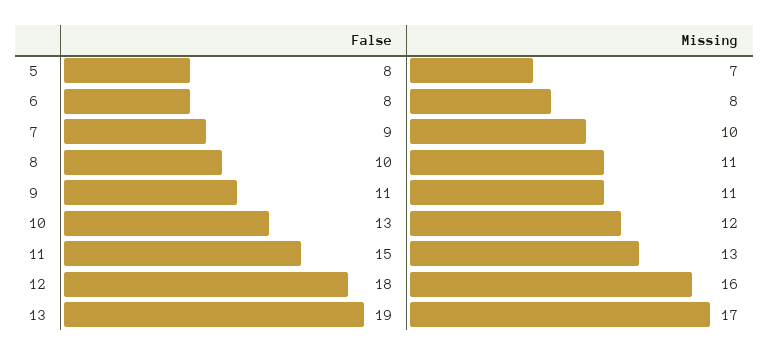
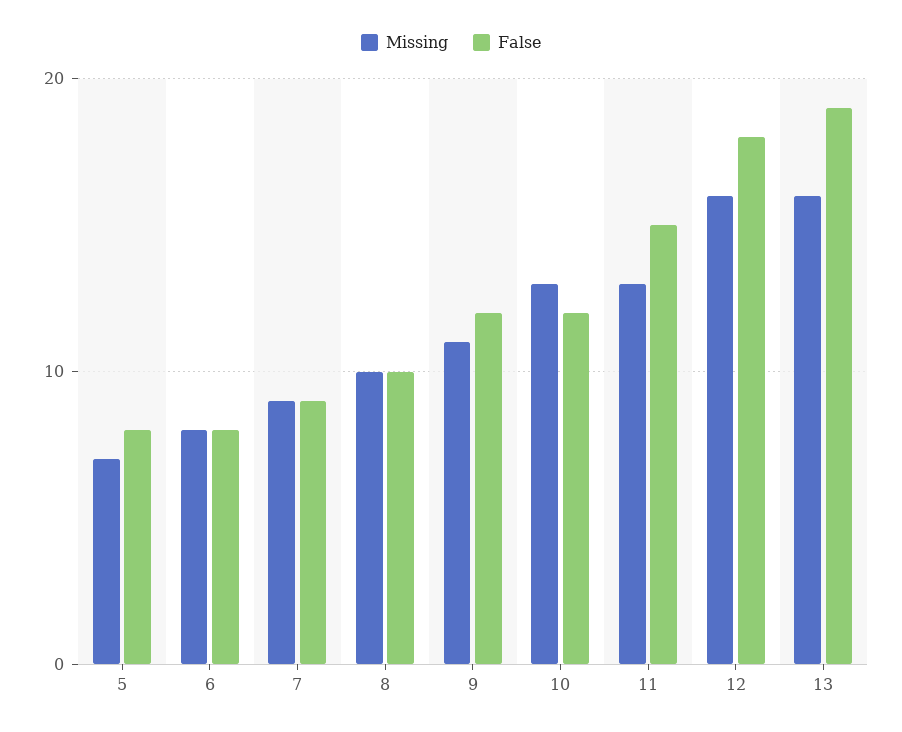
  {
    "False": {
      "5": 8,
      "6": 8,
      "7": 9,
      "8": 10,
-     "9": 11,
+     "9": 12,
-     "10": 13,
+     "10": 12,
      "11": 15,
      "12": 18,
      "13": 19
    },
    "Missing": {
      "5": 7,
      "6": 8,
-     "7": 10,
+     "7": 9,
-     "8": 11,
+     "8": 10,
      "9": 11,
-     "10": 12,
+     "10": 13,
      "11": 13,
      "12": 16,
-     "13": 17
+     "13": 16
    }
  }

